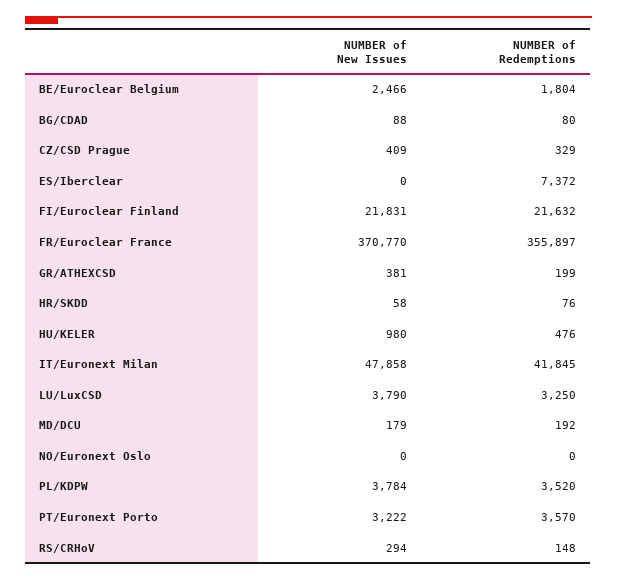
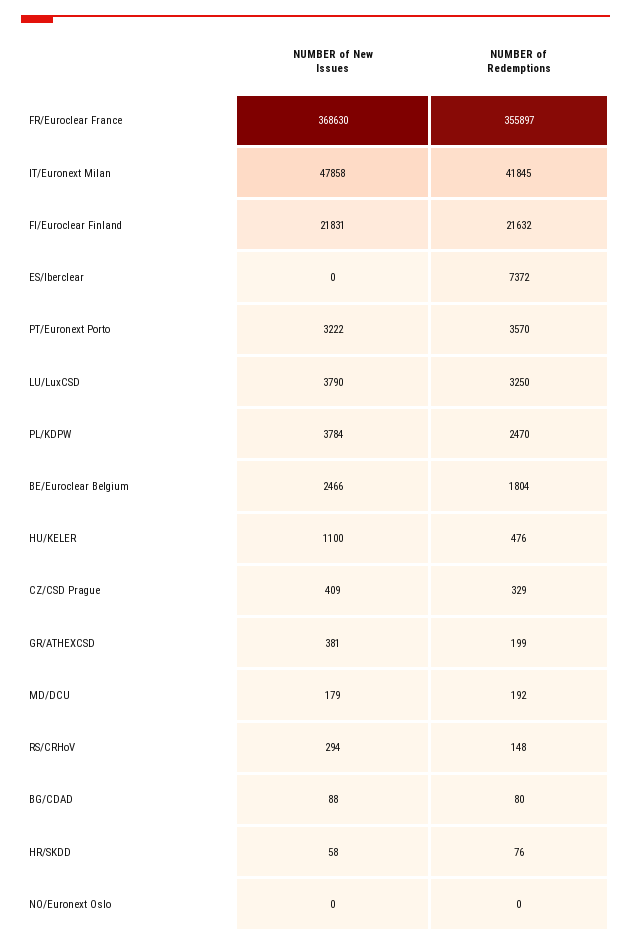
  {
    "NUMBER of New Issues": {
      "BE/Euroclear Belgium": 2466,
      "BG/CDAD": 88,
      "CZ/CSD Prague": 409,
      "ES/Iberclear": 0,
      "FI/Euroclear Finland": 21831,
-     "FR/Euroclear France": 370770,
+     "FR/Euroclear France": 368630,
      "GR/ATHEXCSD": 381,
      "HR/SKDD": 58,
-     "HU/KELER": 980,
+     "HU/KELER": 1100,
      "IT/Euronext Milan": 47858,
      "LU/LuxCSD": 3790,
      "MD/DCU": 179,
      "NO/Euronext Oslo": 0,
      "PL/KDPW": 3784,
      "PT/Euronext Porto": 3222,
      "RS/CRHoV": 294
    },
    "NUMBER of Redemptions": {
      "BE/Euroclear Belgium": 1804,
      "BG/CDAD": 80,
      "CZ/CSD Prague": 329,
      "ES/Iberclear": 7372,
      "FI/Euroclear Finland": 21632,
      "FR/Euroclear France": 355897,
      "GR/ATHEXCSD": 199,
      "HR/SKDD": 76,
      "HU/KELER": 476,
      "IT/Euronext Milan": 41845,
      "LU/LuxCSD": 3250,
      "MD/DCU": 192,
      "NO/Euronext Oslo": 0,
-     "PL/KDPW": 3520,
+     "PL/KDPW": 2470,
      "PT/Euronext Porto": 3570,
      "RS/CRHoV": 148
    }
  }

